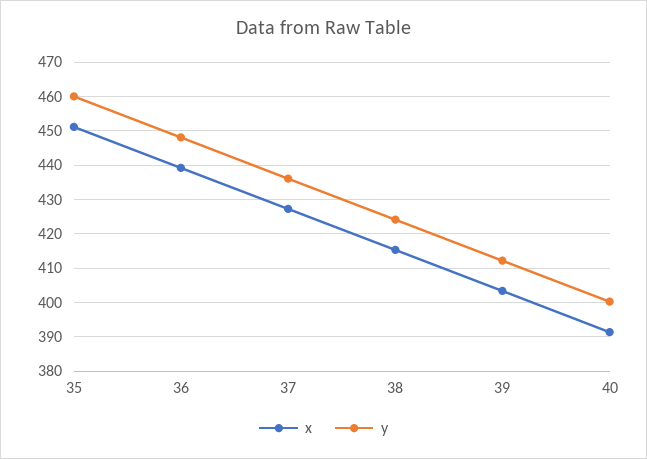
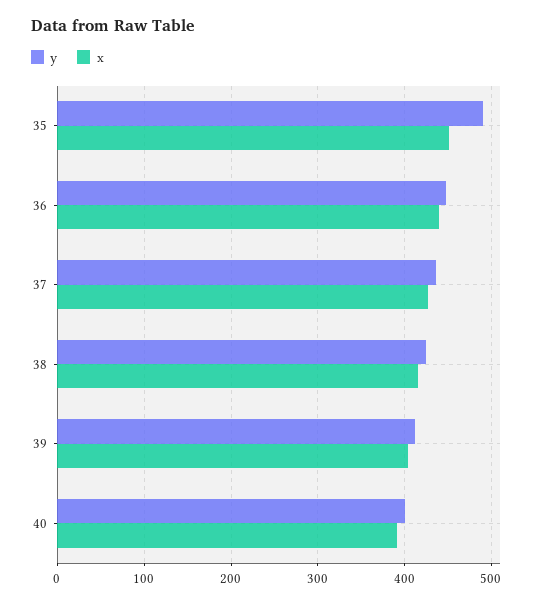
  {
    "x": {
      "35": 452,
      "36": 440,
      "37": 428,
      "38": 416,
      "39": 404,
      "40": 392
    },
    "y": {
-     "35": 460,
+     "35": 490,
      "36": 448,
      "37": 436,
      "38": 424,
      "39": 412,
      "40": 400
    }
  }

